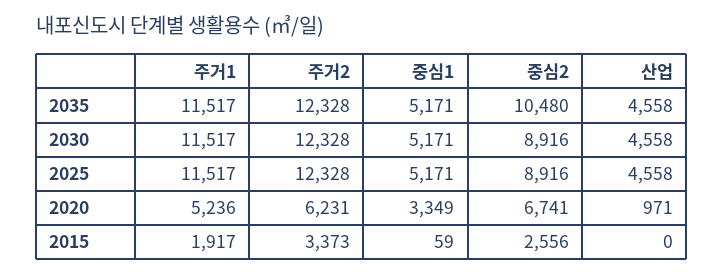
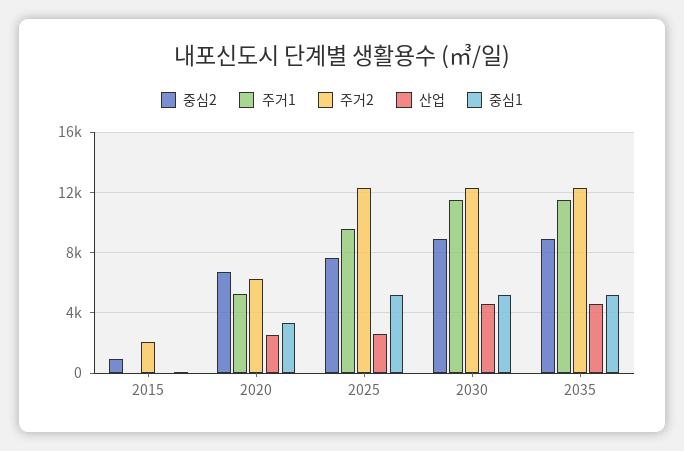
  {
    "주거1": {
      "2035": 11517,
      "2030": 11517,
-     "2025": 11517,
+     "2025": 9500,
      "2020": 5236,
-     "2015": 1917
+     "2015": 0
    },
    "주거2": {
      "2035": 12328,
      "2030": 12328,
      "2025": 12328,
      "2020": 6231,
-     "2015": 3373
+     "2015": 2000
    },
    "중심1": {
      "2035": 5171,
      "2030": 5171,
      "2025": 5171,
      "2020": 3349,
      "2015": 59
    },
    "중심2": {
-     "2035": 10480,
+     "2035": 9000,
      "2030": 8916,
-     "2025": 8916,
+     "2025": 7500,
      "2020": 6741,
-     "2015": 2556
+     "2015": 1000
    },
    "산업": {
      "2035": 4558,
      "2030": 4558,
-     "2025": 4558,
+     "2025": 2500,
-     "2020": 971,
+     "2020": 2500,
      "2015": 0
    }
  }

